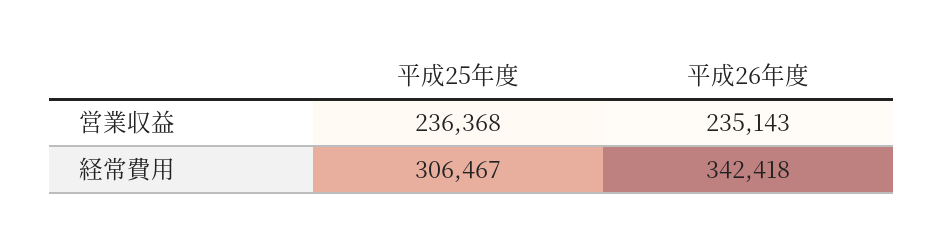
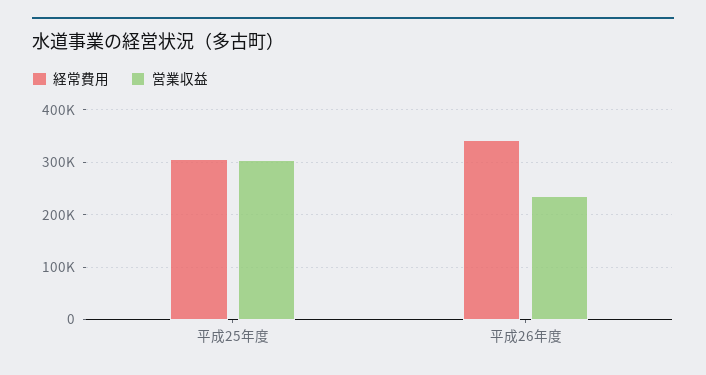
  {
    "営業収益": {
-     "平成25年度": 236368,
+     "平成25年度": 300000,
      "平成26年度": 235143
    },
    "経常費用": {
      "平成25年度": 306467,
      "平成26年度": 342418
    }
  }

